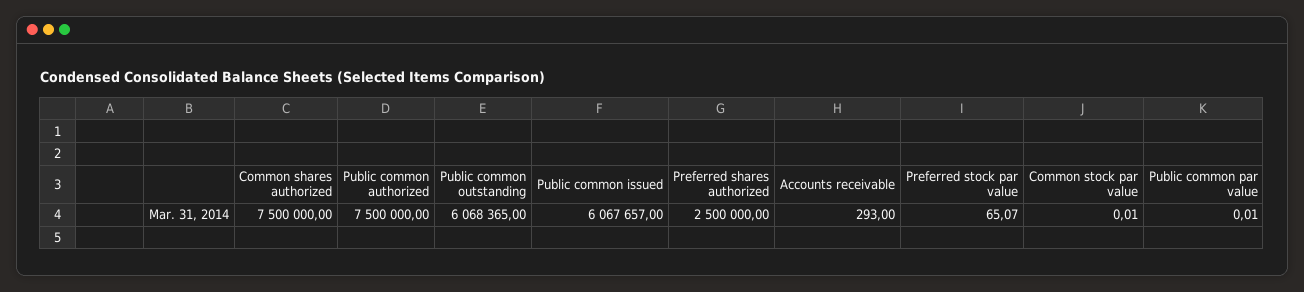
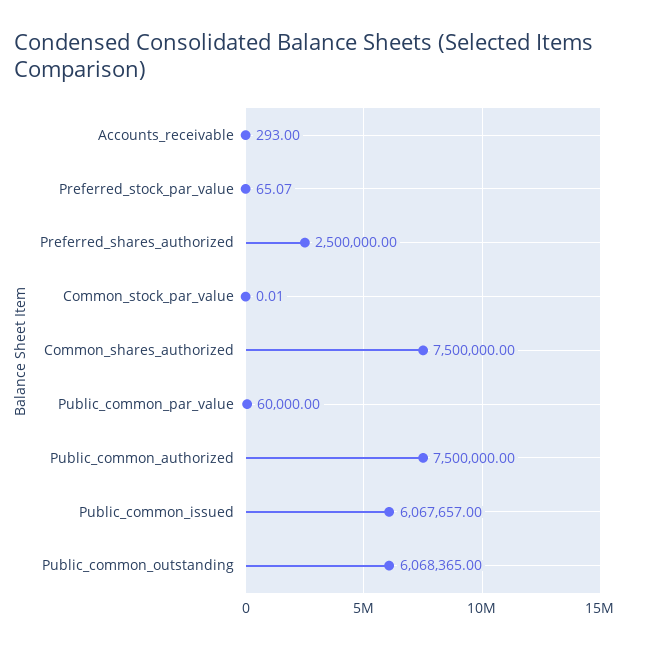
  {
    "Common shares authorized": 7500000,
    "Public common authorized": 7500000,
    "Public common outstanding": 6068365,
    "Public common issued": 6067657,
    "Preferred shares authorized": 2500000,
    "Accounts receivable": 293,
    "Preferred stock par value": 65.07,
    "Common stock par value": 0.01,
-   "Public common par value": 0.01
+   "Public common par value": 60000
  }

